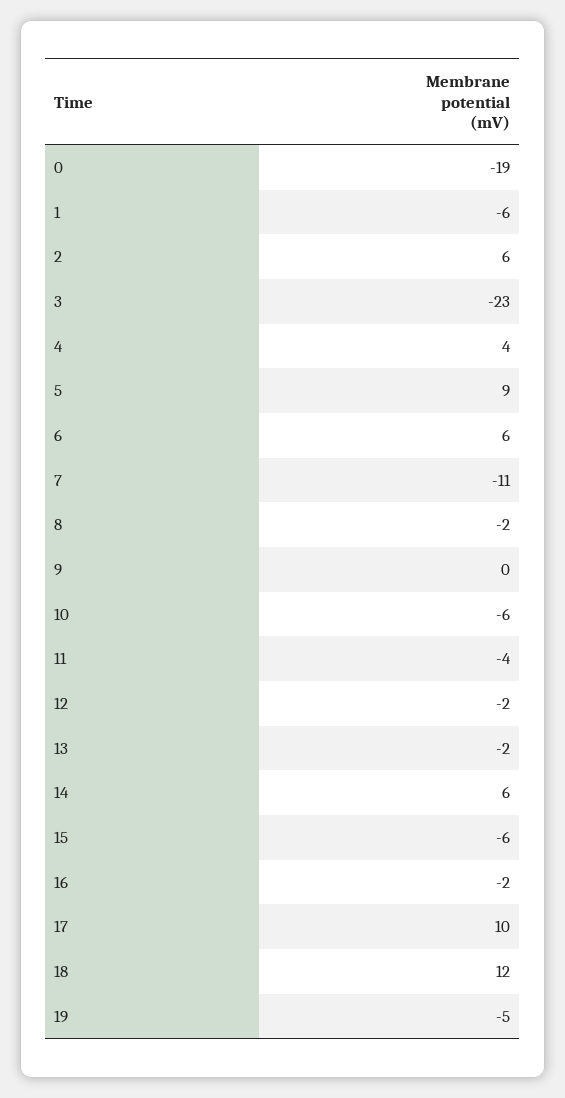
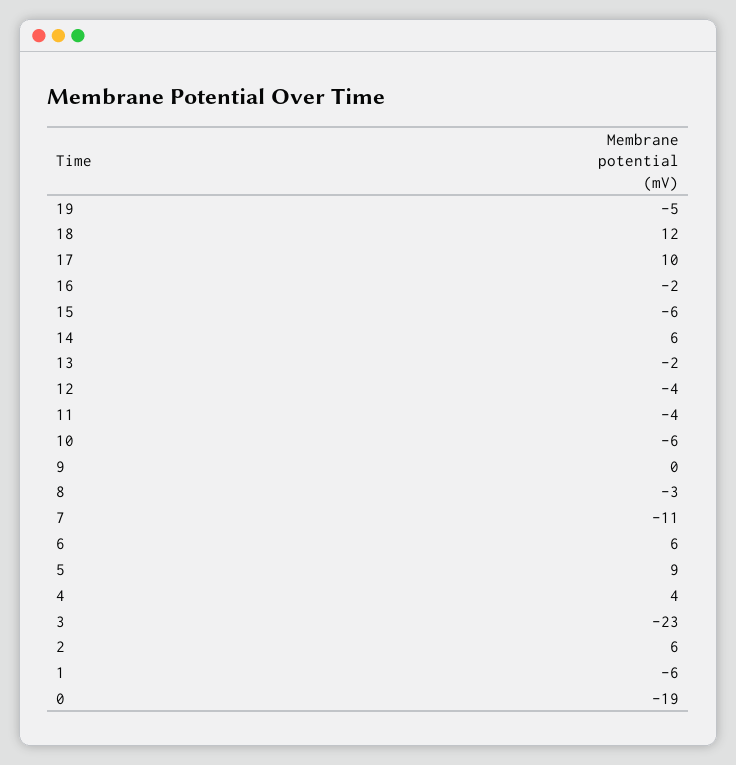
  {
    "0": -19,
    "1": -6,
    "2": 6,
    "3": -23,
    "4": 4,
    "5": 9,
    "6": 6,
    "7": -11,
-   "8": -2,
+   "8": -3,
    "9": 0,
    "10": -6,
    "11": -4,
-   "12": -2,
+   "12": -4,
    "13": -2,
    "14": 6,
    "15": -6,
    "16": -2,
    "17": 10,
    "18": 12,
    "19": -5
  }

